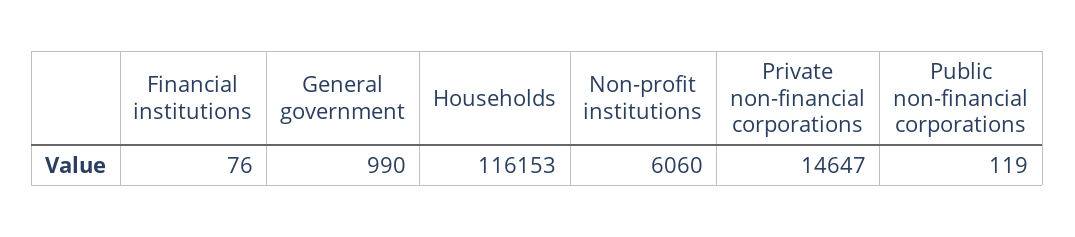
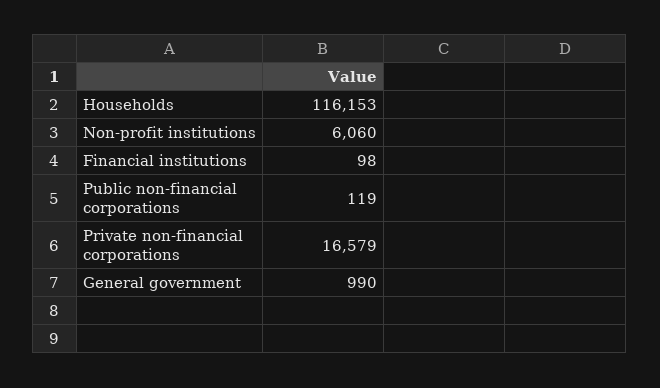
  {
-   "Financial institutions": 76,
+   "Financial institutions": 98,
    "General government": 990,
    "Households": 116153,
    "Non-profit institutions": 6060,
-   "Private non-financial corporations": 14647,
+   "Private non-financial corporations": 16579,
    "Public non-financial corporations": 119
  }

